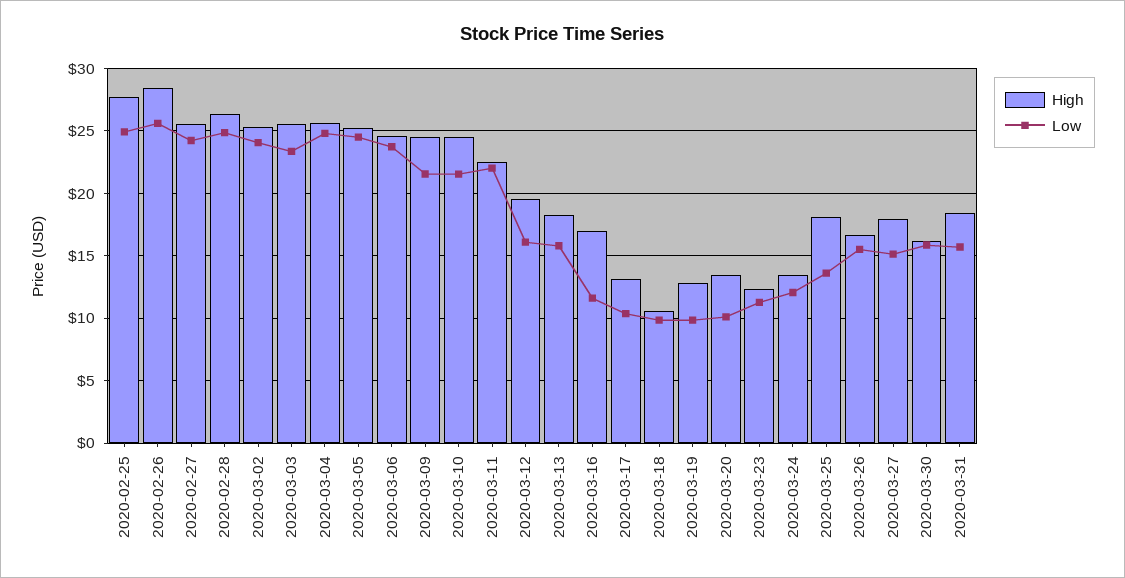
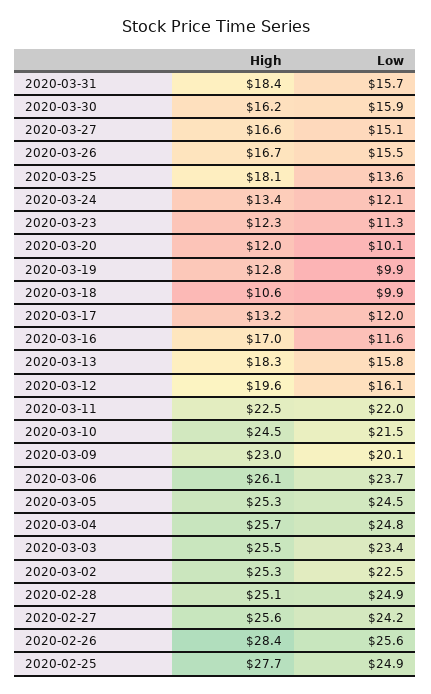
  {
    "High": {
      "2020-02-25": 27.7,
      "2020-02-26": 28.4,
      "2020-02-27": 25.6,
-     "2020-02-28": 26.5,
+     "2020-02-28": 25.1,
      "2020-03-02": 25.3,
      "2020-03-03": 25.5,
      "2020-03-04": 25.7,
      "2020-03-05": 25.3,
-     "2020-03-06": 24.5,
+     "2020-03-06": 26.1,
-     "2020-03-09": 24.5,
+     "2020-03-09": 23,
      "2020-03-10": 24.5,
      "2020-03-11": 22.5,
      "2020-03-12": 19.6,
      "2020-03-13": 18.3,
      "2020-03-16": 17,
      "2020-03-17": 13.2,
      "2020-03-18": 10.6,
      "2020-03-19": 12.8,
-     "2020-03-20": 13.5,
+     "2020-03-20": 12,
      "2020-03-23": 12.3,
      "2020-03-24": 13.4,
      "2020-03-25": 18.1,
      "2020-03-26": 16.7,
-     "2020-03-27": 18,
+     "2020-03-27": 16.6,
      "2020-03-30": 16.2,
      "2020-03-31": 18.4
    },
    "Low": {
      "2020-02-25": 24.9,
      "2020-02-26": 25.6,
      "2020-02-27": 24.2,
      "2020-02-28": 24.9,
-     "2020-03-02": 24,
+     "2020-03-02": 22.5,
      "2020-03-03": 23.4,
      "2020-03-04": 24.8,
      "2020-03-05": 24.5,
      "2020-03-06": 23.7,
-     "2020-03-09": 21.5,
+     "2020-03-09": 20.1,
      "2020-03-10": 21.5,
      "2020-03-11": 22,
      "2020-03-12": 16.1,
      "2020-03-13": 15.8,
      "2020-03-16": 11.6,
-     "2020-03-17": 10.5,
+     "2020-03-17": 12,
      "2020-03-18": 9.9,
      "2020-03-19": 9.9,
      "2020-03-20": 10.1,
      "2020-03-23": 11.3,
      "2020-03-24": 12.1,
      "2020-03-25": 13.6,
      "2020-03-26": 15.5,
      "2020-03-27": 15.1,
      "2020-03-30": 15.9,
      "2020-03-31": 15.7
    }
  }

